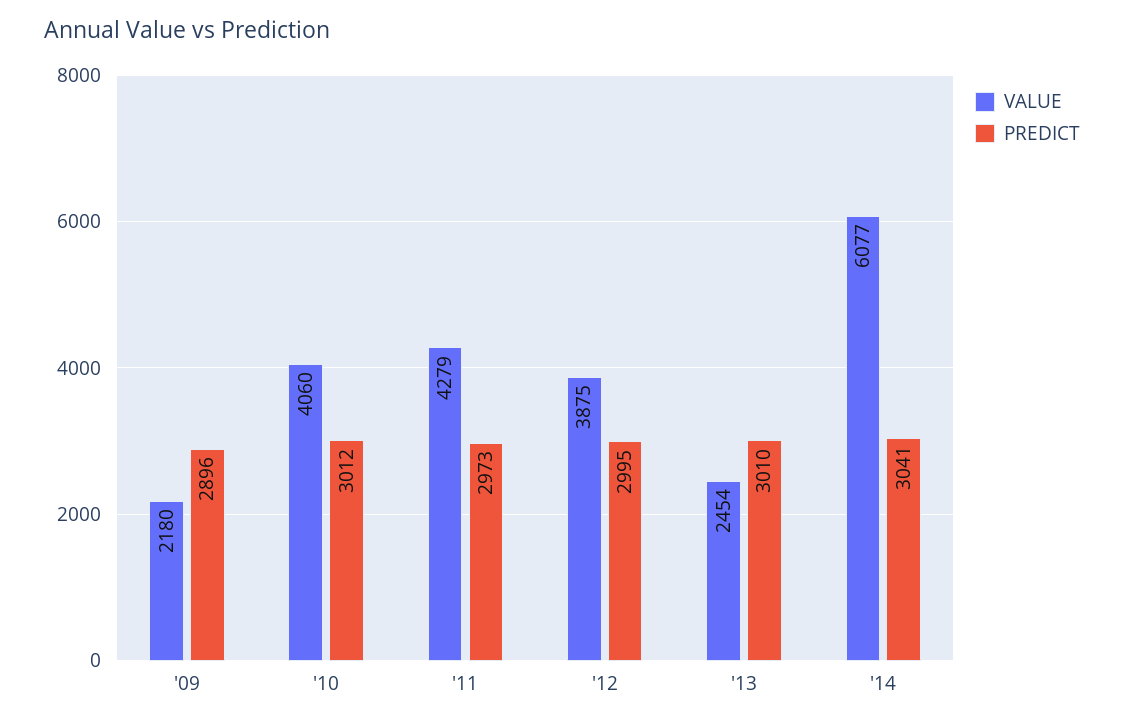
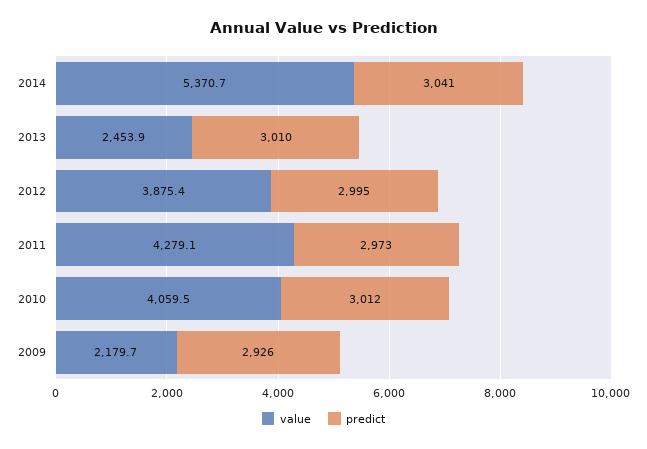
  {
    "VALUE": {
      "'09": 2179.7,
      "'10": 4059.5,
      "'11": 4279.1,
      "'12": 3875.4,
      "'13": 2453.9,
-     "'14": 6077
+     "'14": 5370.7
    },
    "PREDICT": {
-     "'09": 2896,
+     "'09": 2926,
      "'10": 3012,
      "'11": 2973,
      "'12": 2995,
      "'13": 3010,
      "'14": 3041
    }
  }

